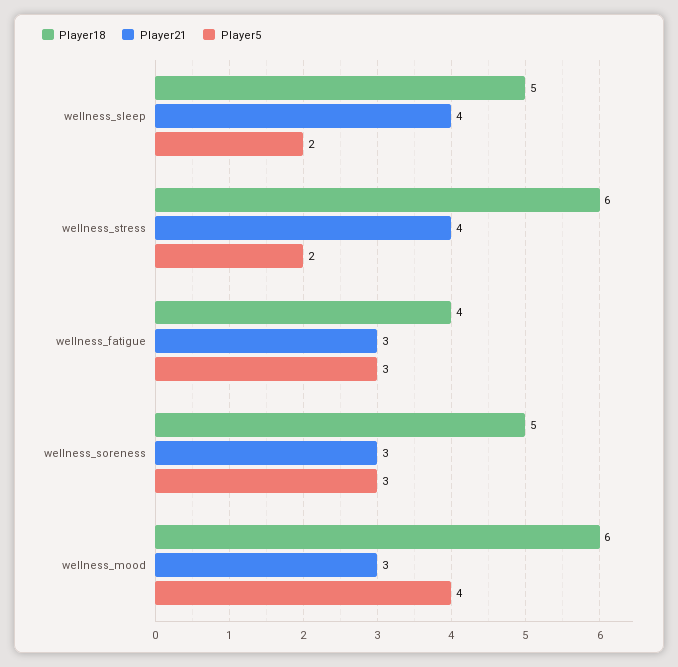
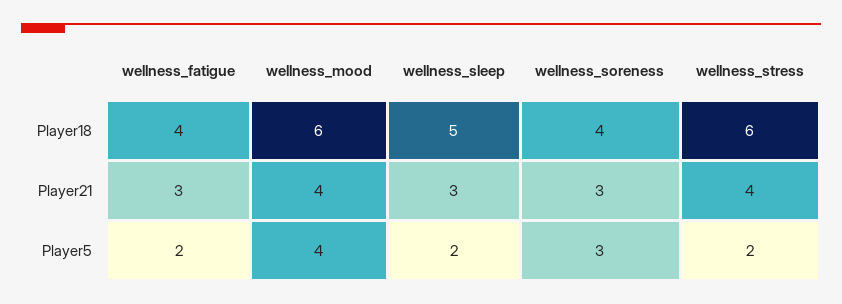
  {
    "Player18": {
      "wellness_sleep": 5,
      "wellness_stress": 6,
      "wellness_fatigue": 4,
-     "wellness_soreness": 5,
+     "wellness_soreness": 4,
      "wellness_mood": 6
    },
    "Player21": {
-     "wellness_sleep": 4,
+     "wellness_sleep": 3,
      "wellness_stress": 4,
      "wellness_fatigue": 3,
      "wellness_soreness": 3,
-     "wellness_mood": 3
+     "wellness_mood": 4
    },
    "Player5": {
      "wellness_sleep": 2,
      "wellness_stress": 2,
-     "wellness_fatigue": 3,
+     "wellness_fatigue": 2,
      "wellness_soreness": 3,
      "wellness_mood": 4
    }
  }

